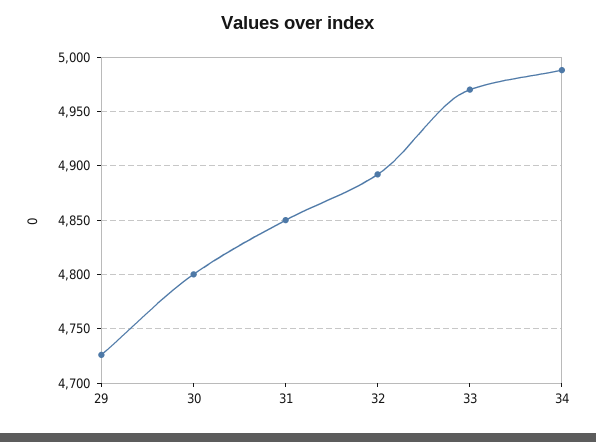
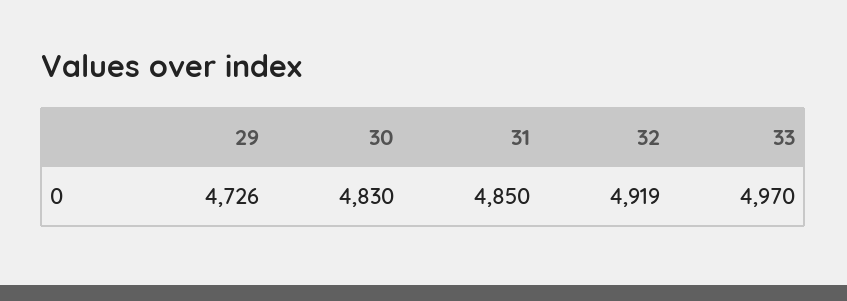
  {
    "29": 4726,
-   "30": 4800,
+   "30": 4830,
    "31": 4850,
-   "32": 4890,
+   "32": 4919,
-   "33": 4970,
+   "33": 4970
-   "34": 4990
  }

